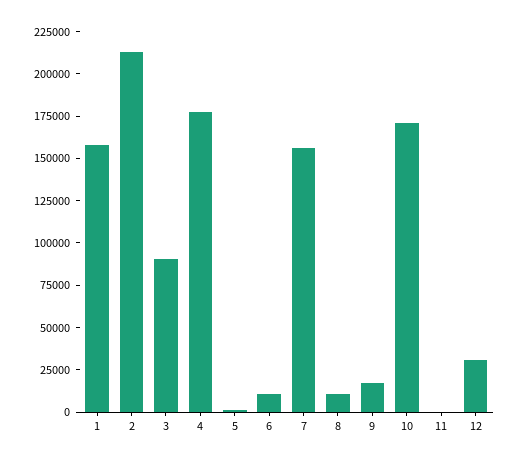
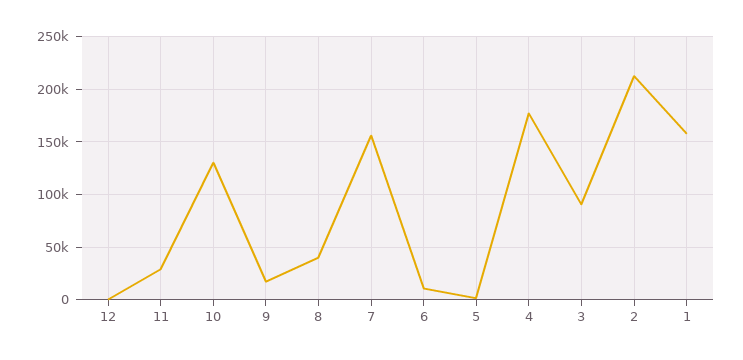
  {
    "1": 160000,
    "2": 215000,
    "3": 90000,
    "4": 175000,
    "5": 0,
    "6": 10000,
    "7": 155000,
-   "8": 10000,
+   "8": 40000,
    "9": 15000,
-   "10": 170000,
+   "10": 130000,
-   "11": 0,
+   "11": 30000,
-   "12": 30000
+   "12": 0
  }

